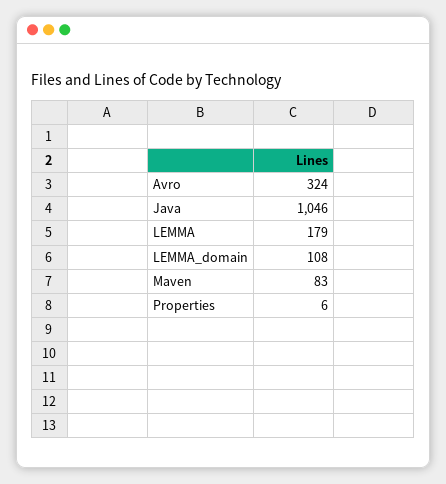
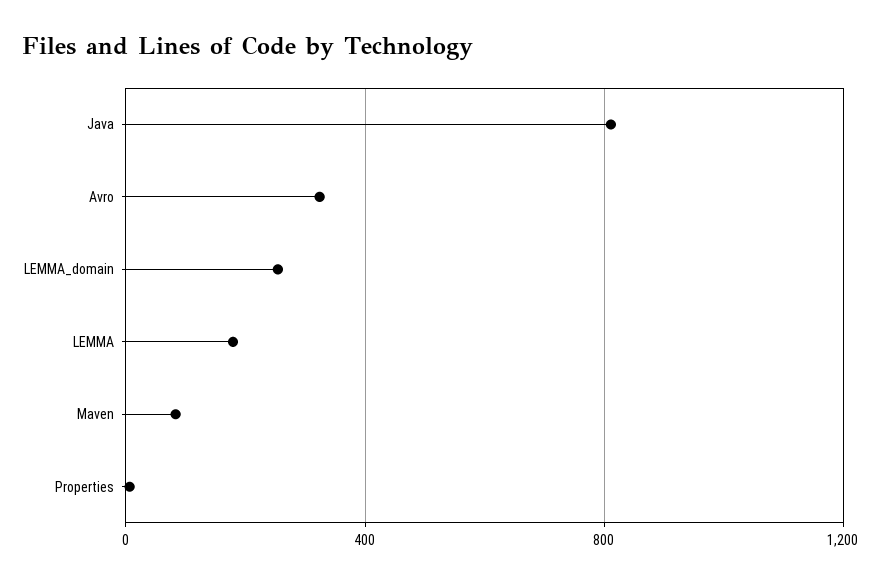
  {
    "Avro": 324,
-   "Java": 1046,
+   "Java": 800,
    "LEMMA": 179,
-   "LEMMA_domain": 108,
+   "LEMMA_domain": 250,
    "Maven": 83,
    "Properties": 6
  }

